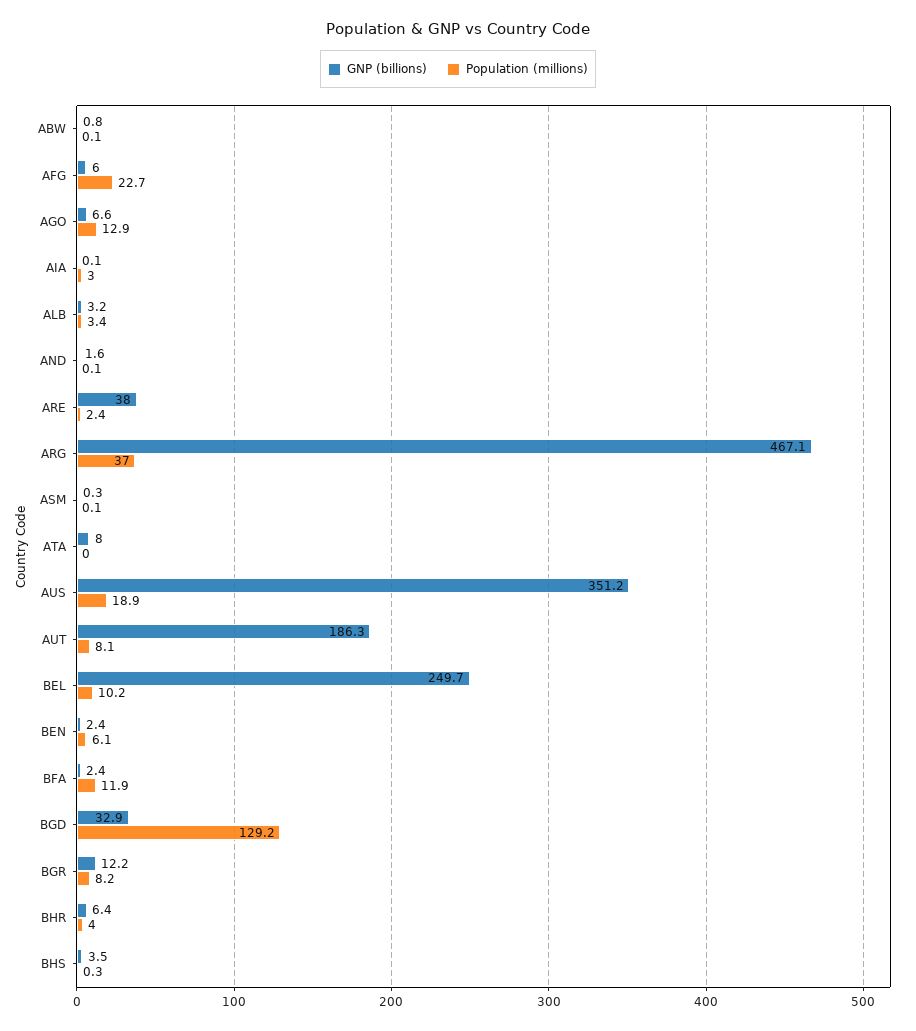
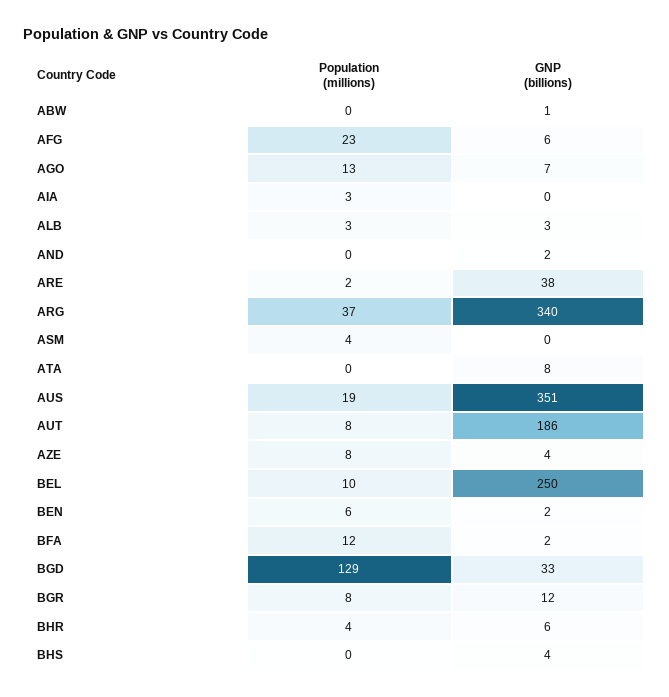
  {
    "GNP (billions)": {
      "ABW": 0.8,
      "AFG": 6,
      "AGO": 6.6,
      "AIA": 0.1,
      "ALB": 3.2,
      "AND": 1.6,
      "ARE": 38,
-     "ARG": 467.1,
+     "ARG": 340,
      "ASM": 0.3,
      "ATA": 8,
      "AUS": 351.2,
      "AUT": 186.3,
      "BEL": 249.7,
      "BEN": 2.4,
      "BFA": 2.4,
      "BGD": 32.9,
      "BGR": 12.2,
      "BHR": 6.4,
-     "BHS": 3.5
+     "BHS": 3.5,
+     "AZE": 4
    },
    "Population (millions)": {
      "ABW": 0.1,
      "AFG": 22.7,
      "AGO": 12.9,
      "AIA": 3,
      "ALB": 3.4,
      "AND": 0.1,
      "ARE": 2.4,
      "ARG": 37,
-     "ASM": 0.1,
+     "ASM": 4,
      "ATA": 0,
      "AUS": 18.9,
      "AUT": 8.1,
      "BEL": 10.2,
      "BEN": 6.1,
      "BFA": 11.9,
      "BGD": 129.2,
      "BGR": 8.2,
      "BHR": 4,
-     "BHS": 0.3
+     "BHS": 0.3,
+     "AZE": 8
    }
  }

